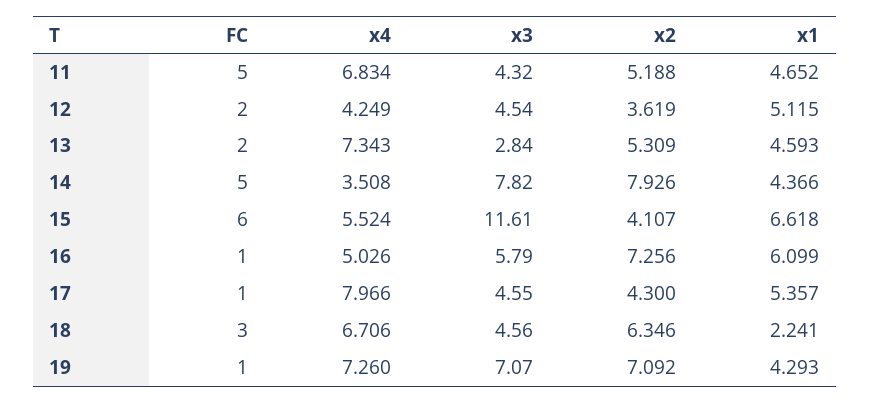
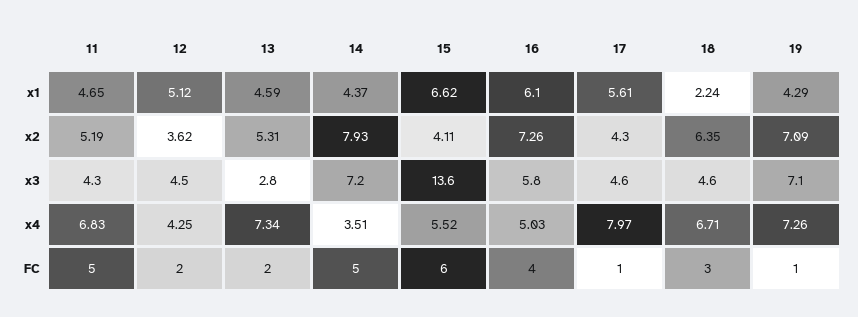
  {
    "FC": {
      "11": 5,
      "12": 2,
      "13": 2,
      "14": 5,
      "15": 6,
-     "16": 1,
+     "16": 4,
      "17": 1,
      "18": 3,
      "19": 1
    },
    "x4": {
      "11": 6.834,
      "12": 4.249,
      "13": 7.343,
      "14": 3.508,
      "15": 5.524,
      "16": 5.026,
      "17": 7.966,
      "18": 6.706,
      "19": 7.26
    },
    "x3": {
      "11": 4.32,
      "12": 4.54,
      "13": 2.84,
-     "14": 7.82,
+     "14": 7.2,
-     "15": 11.61,
+     "15": 13.6,
      "16": 5.79,
      "17": 4.55,
      "18": 4.56,
      "19": 7.07
    },
    "x2": {
      "11": 5.188,
      "12": 3.619,
      "13": 5.309,
      "14": 7.926,
      "15": 4.107,
      "16": 7.256,
      "17": 4.3,
      "18": 6.346,
      "19": 7.092
    },
    "x1": {
      "11": 4.652,
      "12": 5.115,
      "13": 4.593,
      "14": 4.366,
      "15": 6.618,
      "16": 6.099,
-     "17": 5.357,
+     "17": 5.61,
      "18": 2.241,
      "19": 4.293
    }
  }

